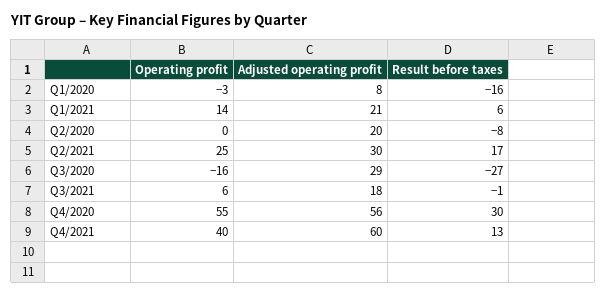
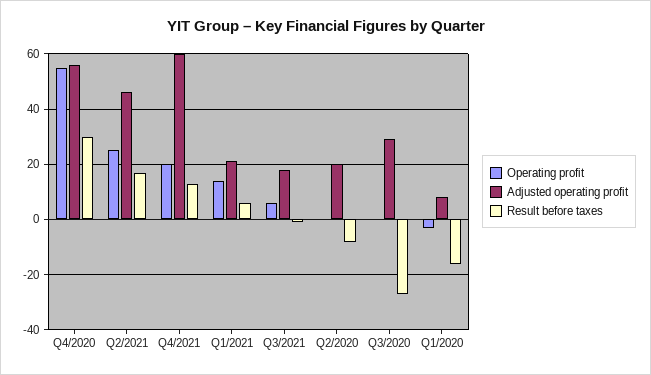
  {
    "Operating profit": {
      "Q1/2020": -3,
      "Q1/2021": 14,
      "Q2/2020": 0,
      "Q2/2021": 25,
-     "Q3/2020": -16,
+     "Q3/2020": 0,
      "Q3/2021": 6,
      "Q4/2020": 55,
-     "Q4/2021": 40
+     "Q4/2021": 20
    },
    "Adjusted operating profit": {
      "Q1/2020": 8,
      "Q1/2021": 21,
      "Q2/2020": 20,
-     "Q2/2021": 30,
+     "Q2/2021": 45,
      "Q3/2020": 29,
      "Q3/2021": 18,
      "Q4/2020": 56,
      "Q4/2021": 60
    },
    "Result before taxes": {
      "Q1/2020": -16,
      "Q1/2021": 6,
      "Q2/2020": -8,
      "Q2/2021": 17,
      "Q3/2020": -27,
      "Q3/2021": -1,
      "Q4/2020": 30,
      "Q4/2021": 13
    }
  }

